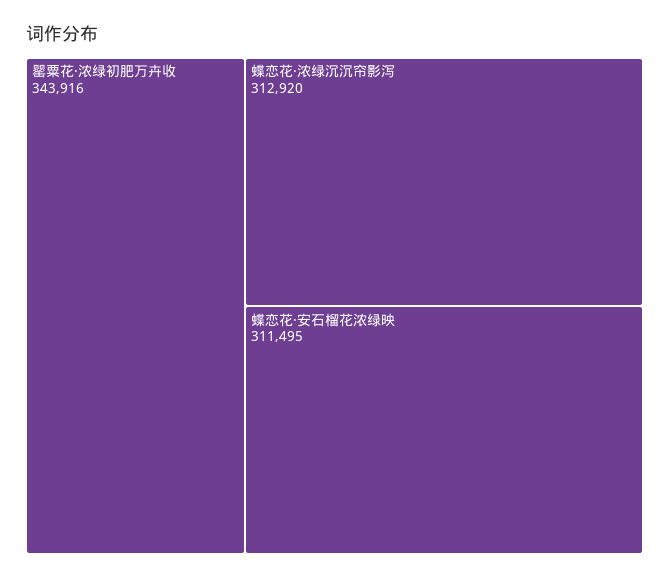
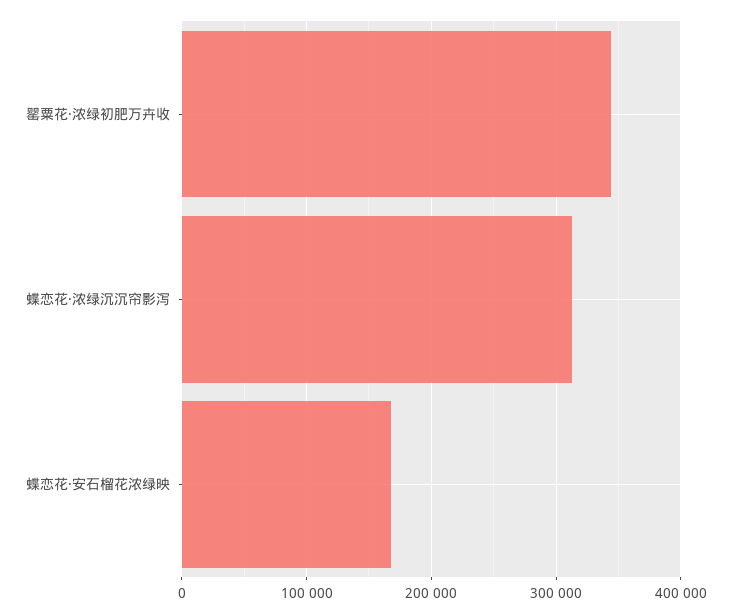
  {
    "罂粟花·浓绿初肥万卉收": 343916,
    "蝶恋花·浓绿沉沉帘影泻": 312920,
-   "蝶恋花·安石榴花浓绿映": 311495
+   "蝶恋花·安石榴花浓绿映": 170000
  }

